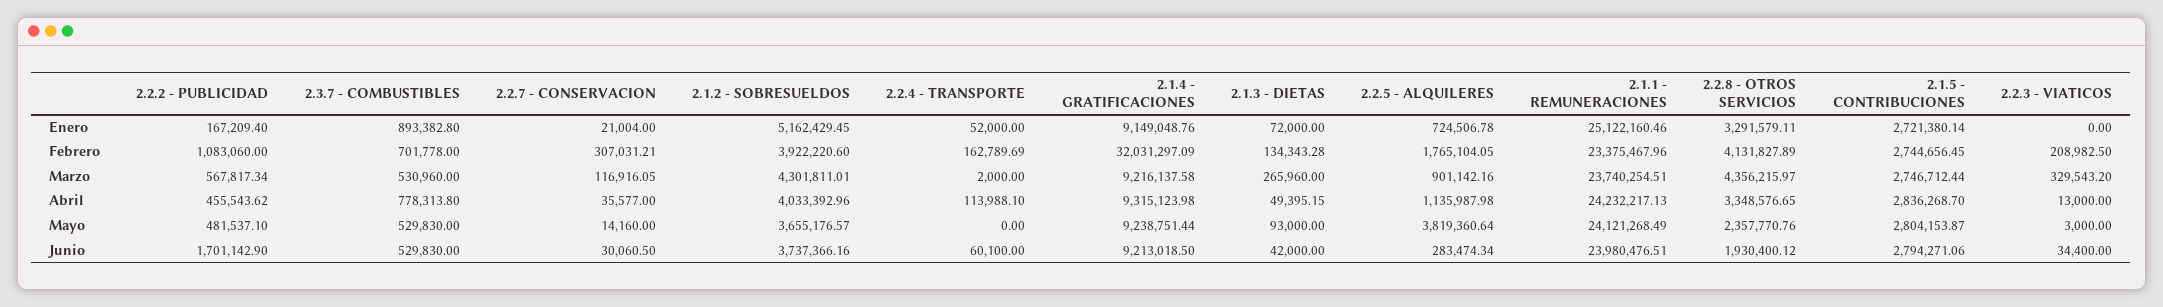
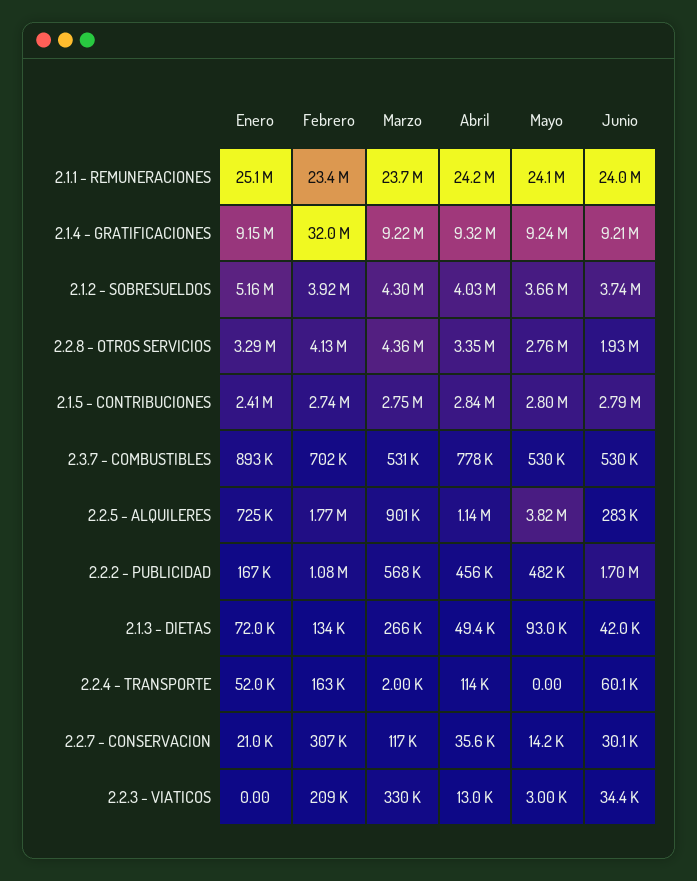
  {
    "2.2.2 - PUBLICIDAD": {
      "Enero": 167209.4,
      "Febrero": 1083060,
      "Marzo": 567817.34,
      "Abril": 455543.62,
      "Mayo": 481537.1,
      "Junio": 1701142.9
    },
    "2.3.7 - COMBUSTIBLES": {
      "Enero": 893382.8,
      "Febrero": 701778,
      "Marzo": 530960,
      "Abril": 778313.8,
      "Mayo": 529830,
      "Junio": 529830
    },
    "2.2.7 - CONSERVACION": {
      "Enero": 21004,
      "Febrero": 307031.21,
      "Marzo": 116916.05,
      "Abril": 35577,
      "Mayo": 14160,
      "Junio": 30060.5
    },
    "2.1.2 - SOBRESUELDOS": {
      "Enero": 5162429.45,
      "Febrero": 3922220.6,
      "Marzo": 4301811.01,
      "Abril": 4033392.96,
      "Mayo": 3655176.57,
      "Junio": 3737366.16
    },
    "2.2.4 - TRANSPORTE": {
      "Enero": 52000,
      "Febrero": 162789.69,
      "Marzo": 2000,
      "Abril": 113988.1,
      "Mayo": 0,
      "Junio": 60100
    },
    "2.1.4 - GRATIFICACIONES": {
      "Enero": 9149048.76,
      "Febrero": 32031297.09,
      "Marzo": 9216137.58,
      "Abril": 9315123.98,
      "Mayo": 9238751.44,
      "Junio": 9213018.5
    },
    "2.1.3 - DIETAS": {
      "Enero": 72000,
      "Febrero": 134343.28,
      "Marzo": 265960,
      "Abril": 49395.15,
      "Mayo": 93000,
      "Junio": 42000
    },
    "2.2.5 - ALQUILERES": {
      "Enero": 724506.78,
      "Febrero": 1765104.05,
      "Marzo": 901142.16,
      "Abril": 1135987.98,
      "Mayo": 3819360.64,
      "Junio": 283474.34
    },
    "2.1.1 - REMUNERACIONES": {
      "Enero": 25122160.46,
      "Febrero": 23375467.96,
      "Marzo": 23740254.51,
      "Abril": 24232217.13,
      "Mayo": 24121268.49,
      "Junio": 23980476.51
    },
    "2.2.8 - OTROS SERVICIOS": {
      "Enero": 3291579.11,
      "Febrero": 4131827.89,
      "Marzo": 4356215.97,
      "Abril": 3348576.65,
-     "Mayo": 2357770.76,
+     "Mayo": 2760000,
      "Junio": 1930400.12
    },
    "2.1.5 - CONTRIBUCIONES": {
-     "Enero": 2721380.14,
+     "Enero": 2410000,
      "Febrero": 2744656.45,
      "Marzo": 2746712.44,
      "Abril": 2836268.7,
      "Mayo": 2804153.87,
      "Junio": 2794271.06
    },
    "2.2.3 - VIATICOS": {
      "Enero": 0,
      "Febrero": 208982.5,
      "Marzo": 329543.2,
      "Abril": 13000,
      "Mayo": 3000,
      "Junio": 34400
    }
  }

